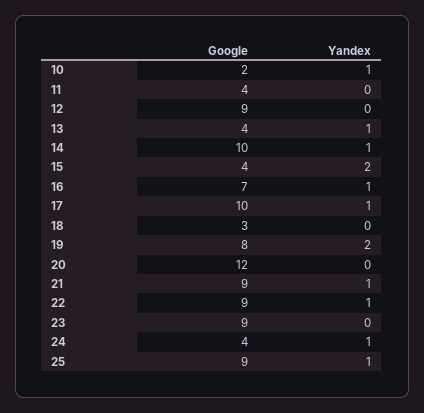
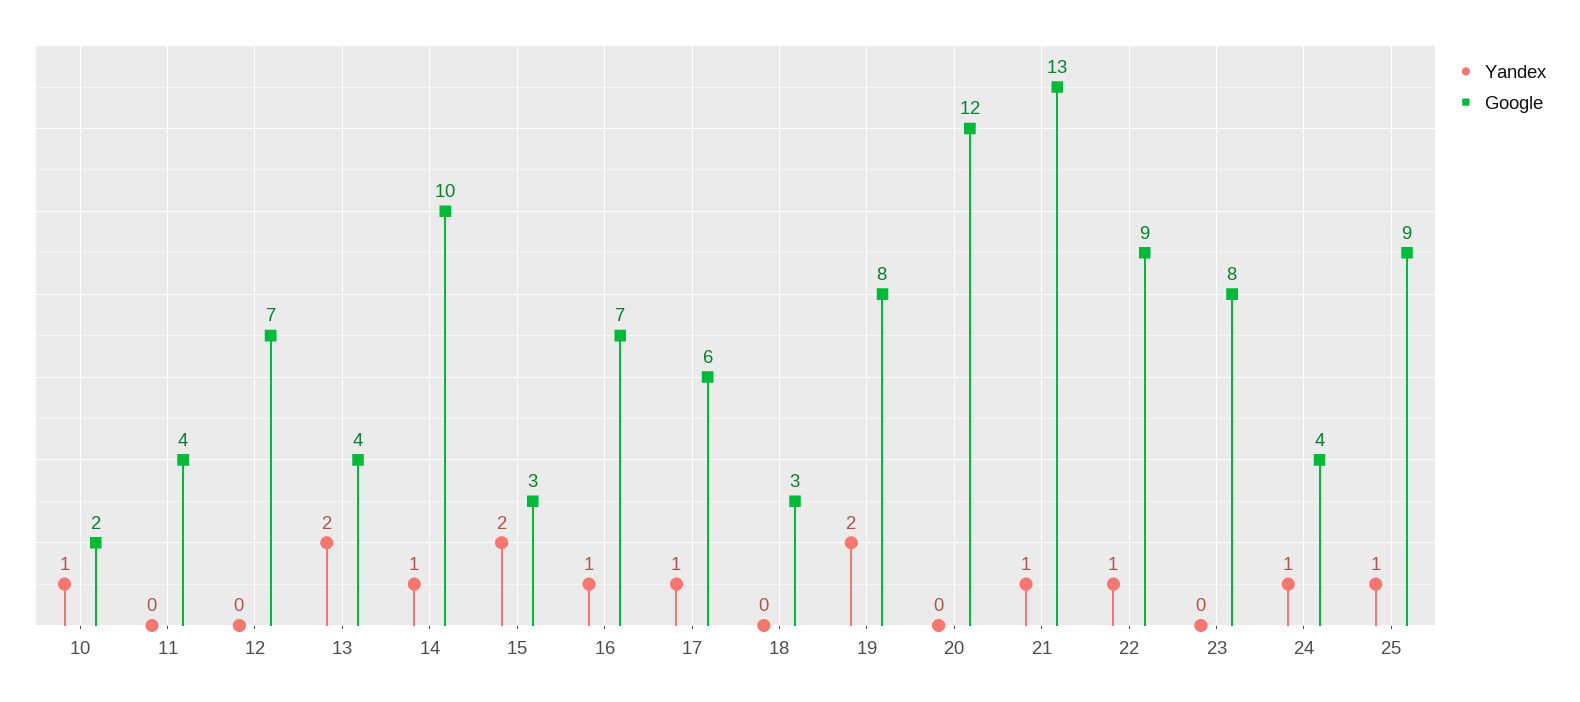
  {
    "Google": {
      "10": 2,
      "11": 4,
-     "12": 9,
+     "12": 7,
      "13": 4,
      "14": 10,
-     "15": 4,
+     "15": 3,
      "16": 7,
-     "17": 10,
+     "17": 6,
      "18": 3,
      "19": 8,
      "20": 12,
-     "21": 9,
+     "21": 13,
      "22": 9,
-     "23": 9,
+     "23": 8,
      "24": 4,
      "25": 9
    },
    "Yandex": {
      "10": 1,
      "11": 0,
      "12": 0,
-     "13": 1,
+     "13": 2,
      "14": 1,
      "15": 2,
      "16": 1,
      "17": 1,
      "18": 0,
      "19": 2,
      "20": 0,
      "21": 1,
      "22": 1,
      "23": 0,
      "24": 1,
      "25": 1
    }
  }

